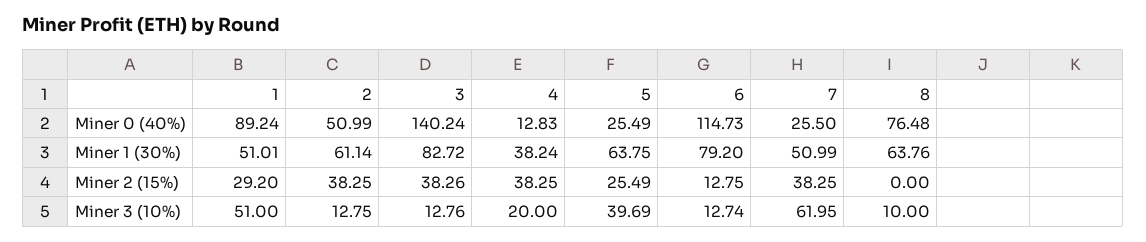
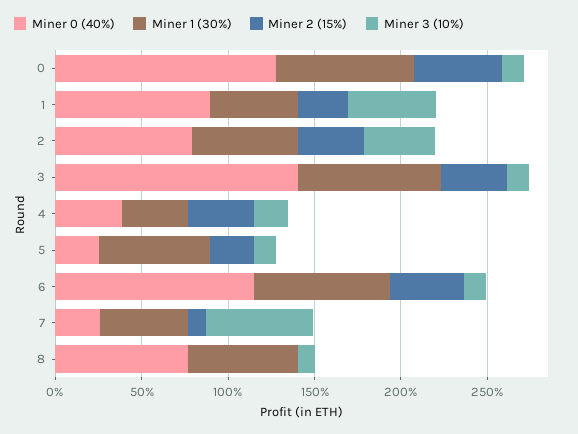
  {
    "Miner 0 (40%)": {
      "1": 89.24,
-     "2": 50.99,
+     "2": 80,
      "3": 140.24,
-     "4": 12.83,
+     "4": 40,
      "5": 25.49,
      "6": 114.73,
      "7": 25.5,
-     "8": 76.48
+     "8": 76.48,
+     "0": 130
    },
    "Miner 1 (30%)": {
      "1": 51.01,
      "2": 61.14,
      "3": 82.72,
      "4": 38.24,
      "5": 63.75,
      "6": 79.2,
      "7": 50.99,
-     "8": 63.76
+     "8": 63.76,
+     "0": 80
    },
    "Miner 2 (15%)": {
      "1": 29.2,
      "2": 38.25,
      "3": 38.26,
      "4": 38.25,
      "5": 25.49,
-     "6": 12.75,
+     "6": 40,
-     "7": 38.25,
+     "7": 10,
-     "8": 0
+     "8": 0,
+     "0": 50
    },
    "Miner 3 (10%)": {
      "1": 51,
-     "2": 12.75,
+     "2": 40,
      "3": 12.76,
      "4": 20,
-     "5": 39.69,
+     "5": 10,
      "6": 12.74,
      "7": 61.95,
-     "8": 10
+     "8": 10,
+     "0": 10
    }
  }

